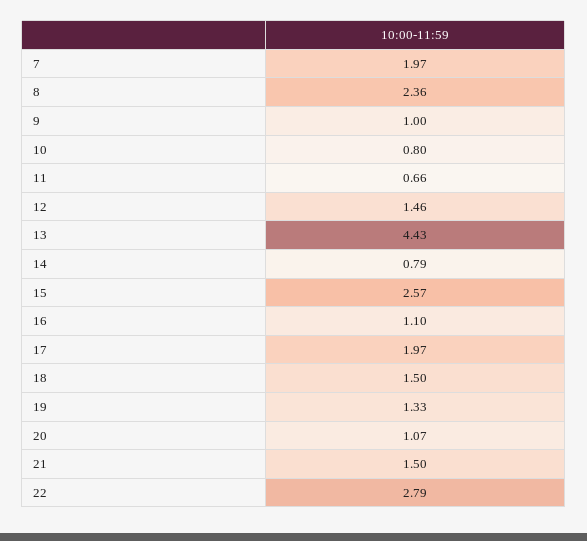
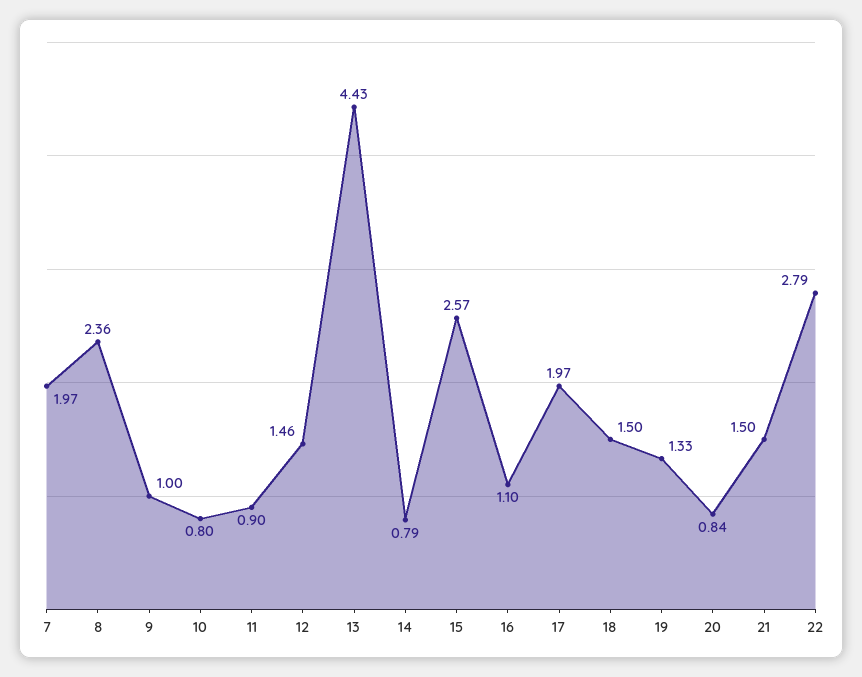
  {
    "7": 1.97,
    "8": 2.36,
    "9": 1,
    "10": 0.8,
-   "11": 0.66,
+   "11": 0.9,
    "12": 1.46,
    "13": 4.43,
    "14": 0.79,
    "15": 2.57,
    "16": 1.1,
    "17": 1.97,
    "18": 1.5,
    "19": 1.33,
-   "20": 1.07,
+   "20": 0.84,
    "21": 1.5,
    "22": 2.79
  }

